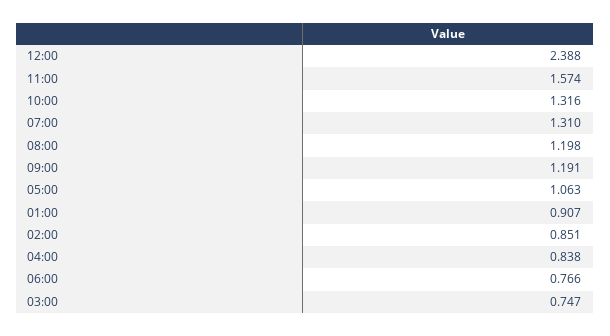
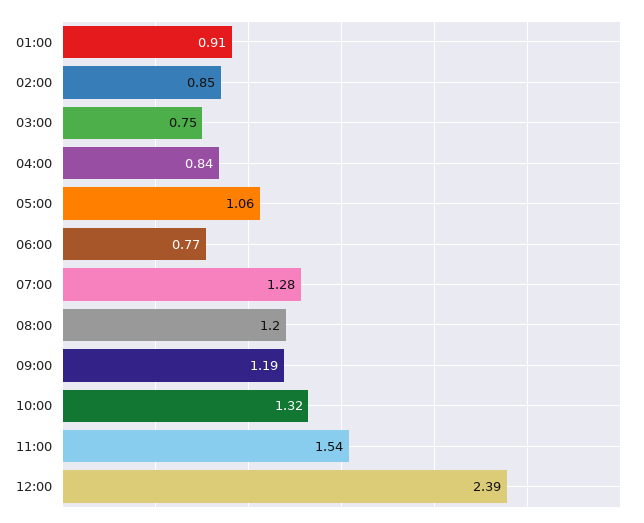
  {
    "12:00": 2.388,
-   "11:00": 1.574,
+   "11:00": 1.54,
    "10:00": 1.316,
-   "07:00": 1.31,
+   "07:00": 1.28,
    "08:00": 1.198,
    "09:00": 1.191,
    "05:00": 1.063,
    "01:00": 0.907,
    "02:00": 0.851,
    "04:00": 0.838,
    "06:00": 0.766,
    "03:00": 0.747
  }

